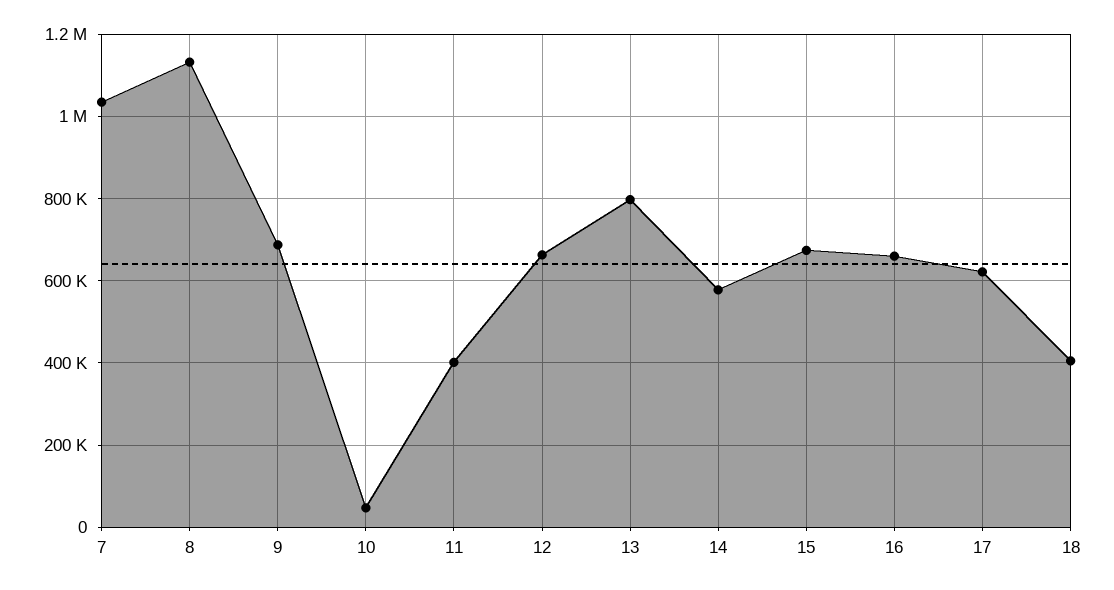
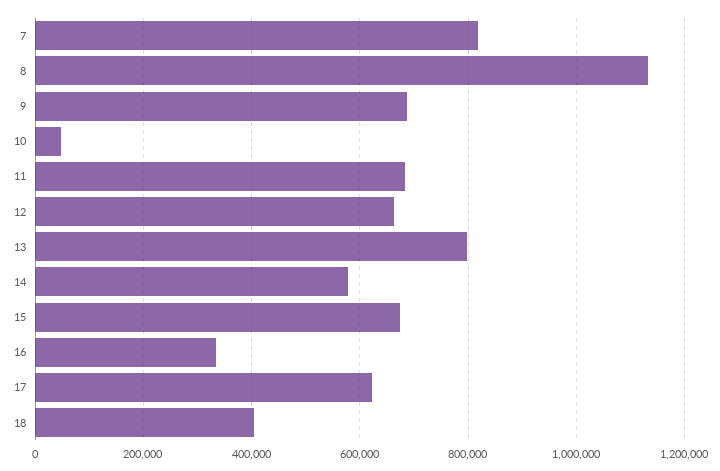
  {
-   "7": 1040000,
+   "7": 820000,
    "8": 1140000,
    "9": 680000,
    "10": 40000,
-   "11": 400000,
+   "11": 680000,
    "12": 660000,
    "13": 800000,
    "14": 580000,
    "15": 680000,
-   "16": 660000,
+   "16": 340000,
    "17": 620000,
    "18": 400000
  }

